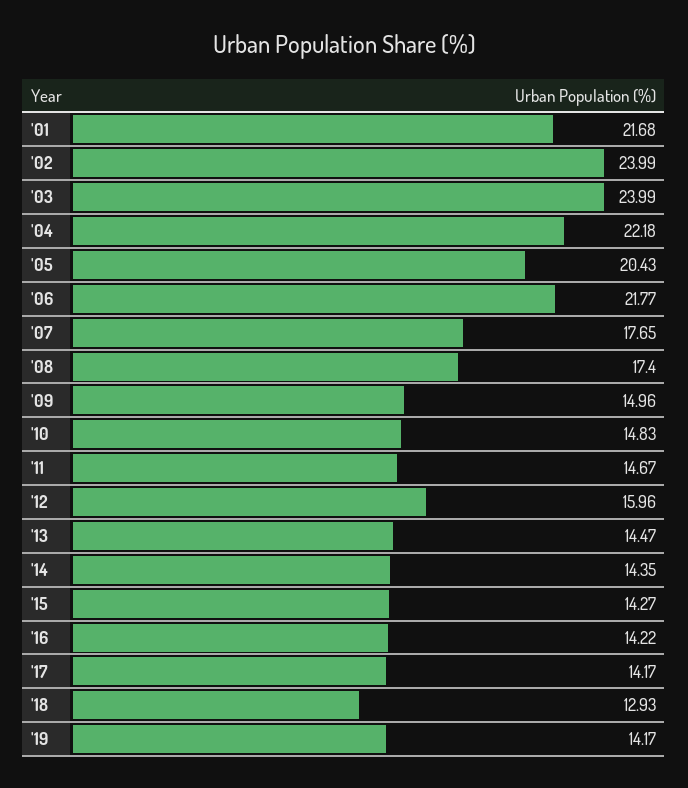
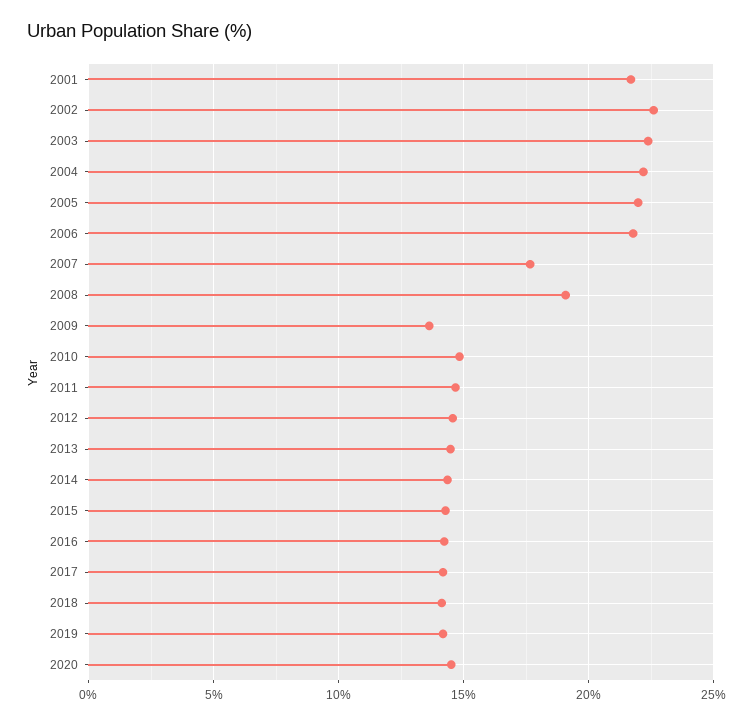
  {
    "'01": 21.68,
-   "'02": 23.99,
+   "'02": 22.5,
-   "'03": 23.99,
+   "'03": 22.5,
    "'04": 22.18,
-   "'05": 20.43,
+   "'05": 22,
    "'06": 21.77,
    "'07": 17.65,
-   "'08": 17.4,
+   "'08": 19,
-   "'09": 14.96,
+   "'09": 13.5,
    "'10": 14.83,
    "'11": 14.67,
-   "'12": 15.96,
+   "'12": 14.5,
    "'13": 14.47,
    "'14": 14.35,
    "'15": 14.27,
    "'16": 14.22,
    "'17": 14.17,
-   "'18": 12.93,
+   "'18": 14,
-   "'19": 14.17
+   "'19": 14.17,
+   "2020": 14.5
  }

